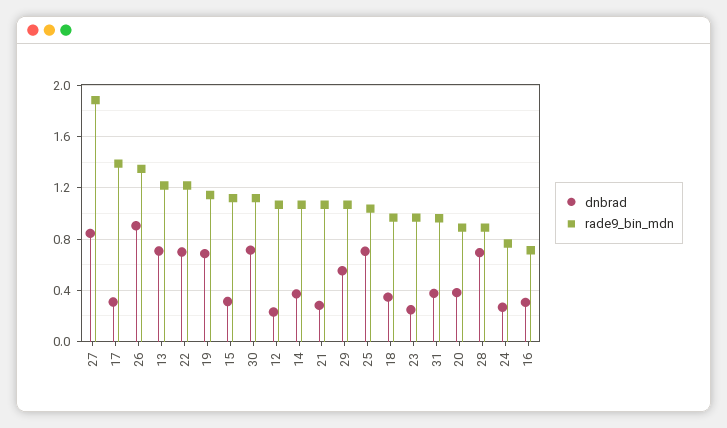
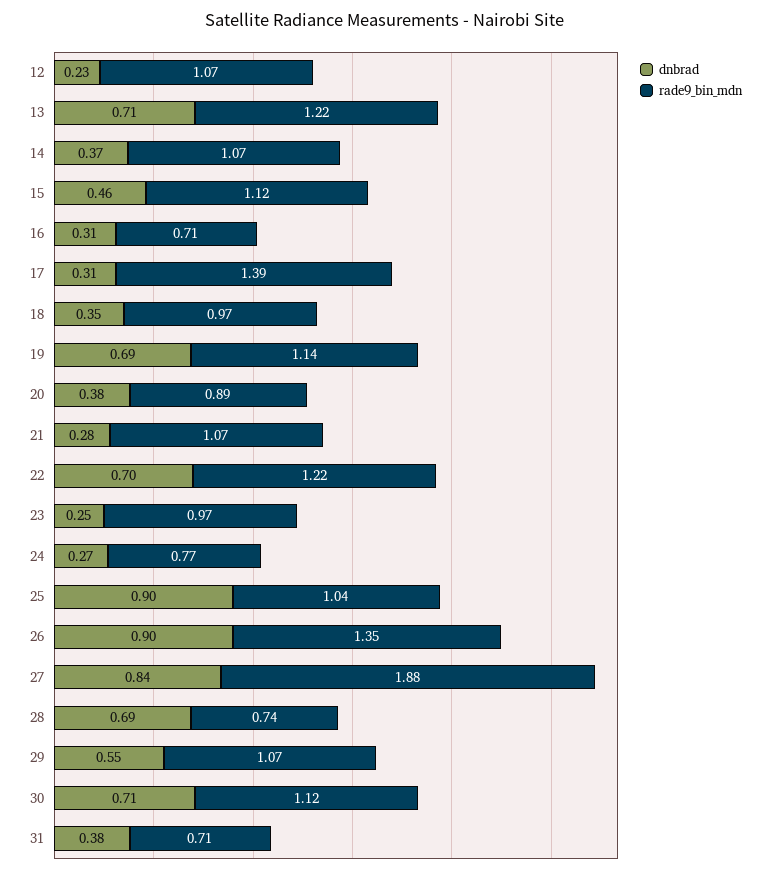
  {
    "dnbrad": {
      "27": 0.84,
      "17": 0.31,
      "26": 0.9,
      "13": 0.71,
      "22": 0.7,
      "19": 0.69,
-     "15": 0.3,
+     "15": 0.46,
      "30": 0.71,
      "12": 0.23,
      "14": 0.37,
      "21": 0.28,
      "29": 0.55,
-     "25": 0.7,
+     "25": 0.9,
      "18": 0.35,
      "23": 0.25,
      "31": 0.38,
      "20": 0.38,
      "28": 0.69,
      "24": 0.27,
      "16": 0.31
    },
    "rade9_bin_mdn": {
      "27": 1.88,
      "17": 1.39,
      "26": 1.35,
      "13": 1.22,
      "22": 1.22,
      "19": 1.14,
      "15": 1.12,
      "30": 1.12,
      "12": 1.07,
      "14": 1.07,
      "21": 1.07,
      "29": 1.07,
      "25": 1.04,
      "18": 0.97,
      "23": 0.97,
-     "31": 0.95,
+     "31": 0.71,
      "20": 0.89,
-     "28": 0.9,
+     "28": 0.74,
      "24": 0.77,
      "16": 0.71
    }
  }

